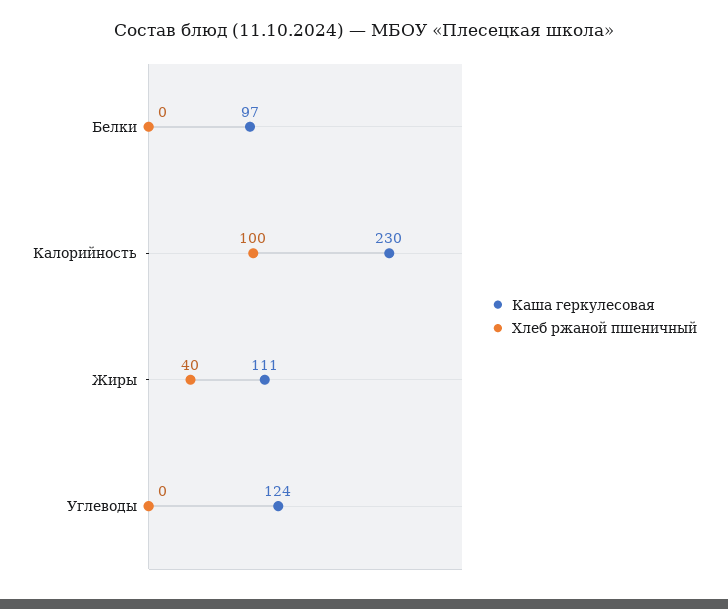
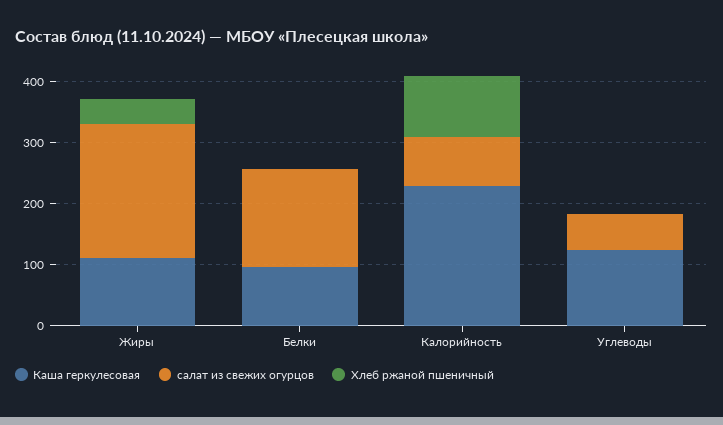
  {
    "Каша геркулесовая": {
      "Белки": 97,
      "Калорийность": 230,
      "Жиры": 111,
      "Углеводы": 124
    },
    "Хлеб ржаной пшеничный": {
      "Белки": 0,
      "Калорийность": 100,
      "Жиры": 40,
      "Углеводы": 0
-   }
+   },
+   "салат из свежих огурцов": {
+     "Жиры": 220,
+     "Белки": 160,
+     "Калорийность": 80,
+     "Углеводы": 60
+   }
  }

